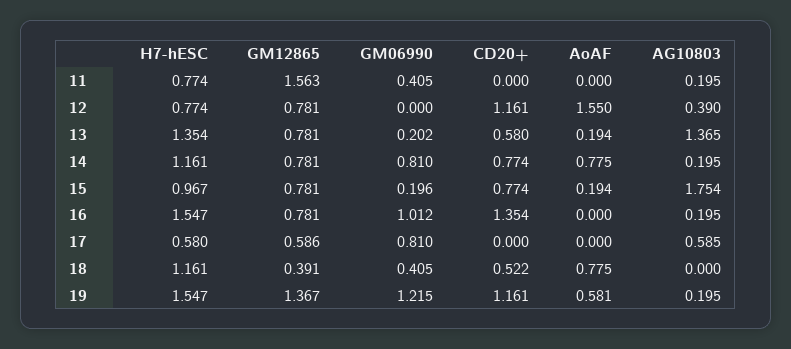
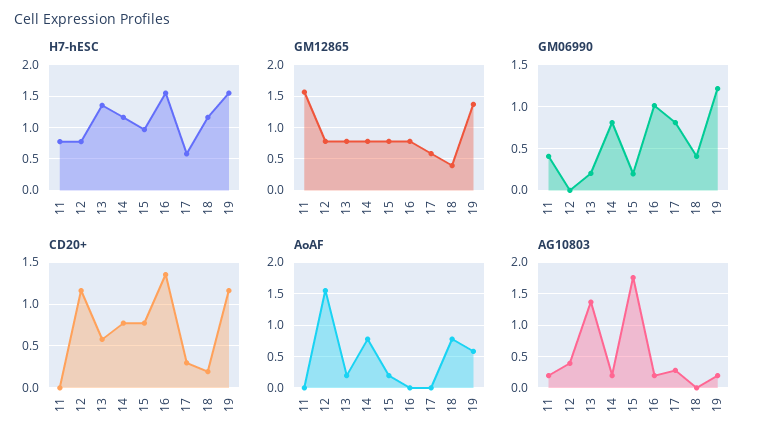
  {
    "H7-hESC": {
      "11": 0.774,
      "12": 0.774,
      "13": 1.354,
      "14": 1.161,
      "15": 0.967,
      "16": 1.547,
      "17": 0.58,
      "18": 1.161,
      "19": 1.547
    },
    "GM12865": {
      "11": 1.563,
      "12": 0.781,
      "13": 0.781,
      "14": 0.781,
      "15": 0.781,
      "16": 0.781,
      "17": 0.586,
      "18": 0.391,
      "19": 1.367
    },
    "GM06990": {
      "11": 0.405,
      "12": 0,
      "13": 0.202,
      "14": 0.81,
      "15": 0.196,
      "16": 1.012,
      "17": 0.81,
      "18": 0.405,
      "19": 1.215
    },
    "CD20+": {
      "11": 0,
      "12": 1.161,
      "13": 0.58,
      "14": 0.774,
      "15": 0.774,
      "16": 1.354,
-     "17": 0,
+     "17": 0.3,
-     "18": 0.522,
+     "18": 0.2,
      "19": 1.161
    },
    "AoAF": {
      "11": 0,
      "12": 1.55,
      "13": 0.194,
      "14": 0.775,
      "15": 0.194,
      "16": 0,
      "17": 0,
      "18": 0.775,
      "19": 0.581
    },
    "AG10803": {
      "11": 0.195,
      "12": 0.39,
      "13": 1.365,
      "14": 0.195,
      "15": 1.754,
      "16": 0.195,
-     "17": 0.585,
+     "17": 0.3,
      "18": 0,
      "19": 0.195
    }
  }

